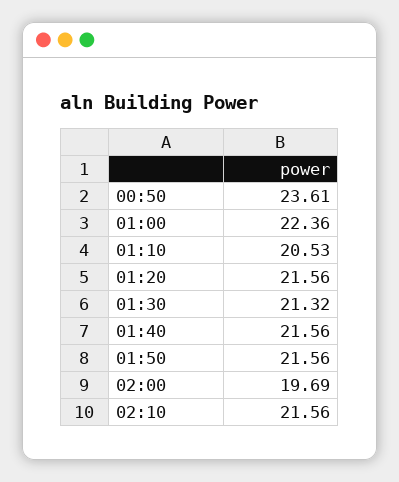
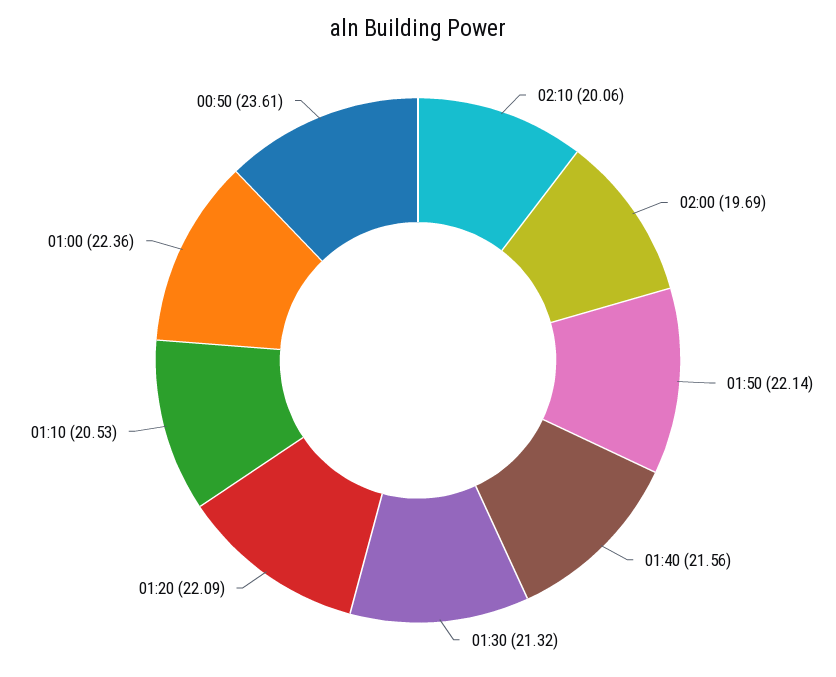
  {
    "00:50": 23.61,
    "01:00": 22.36,
    "01:10": 20.53,
-   "01:20": 21.56,
+   "01:20": 22.09,
    "01:30": 21.32,
    "01:40": 21.56,
-   "01:50": 21.56,
+   "01:50": 22.14,
    "02:00": 19.69,
-   "02:10": 21.56
+   "02:10": 20.06
  }

